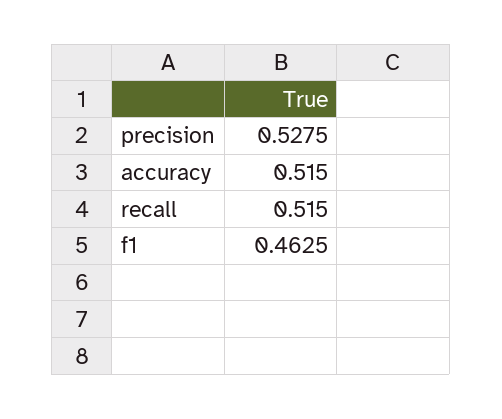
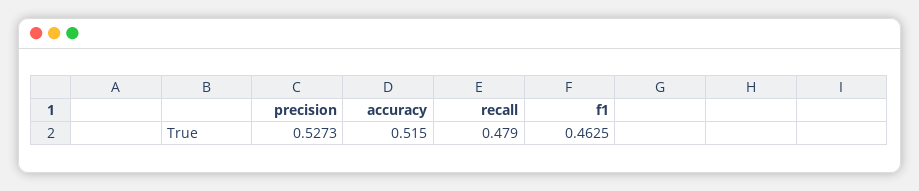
  {
-   "precision": 0.5275,
+   "precision": 0.5273,
    "accuracy": 0.515,
-   "recall": 0.515,
+   "recall": 0.479,
    "f1": 0.4625
  }

